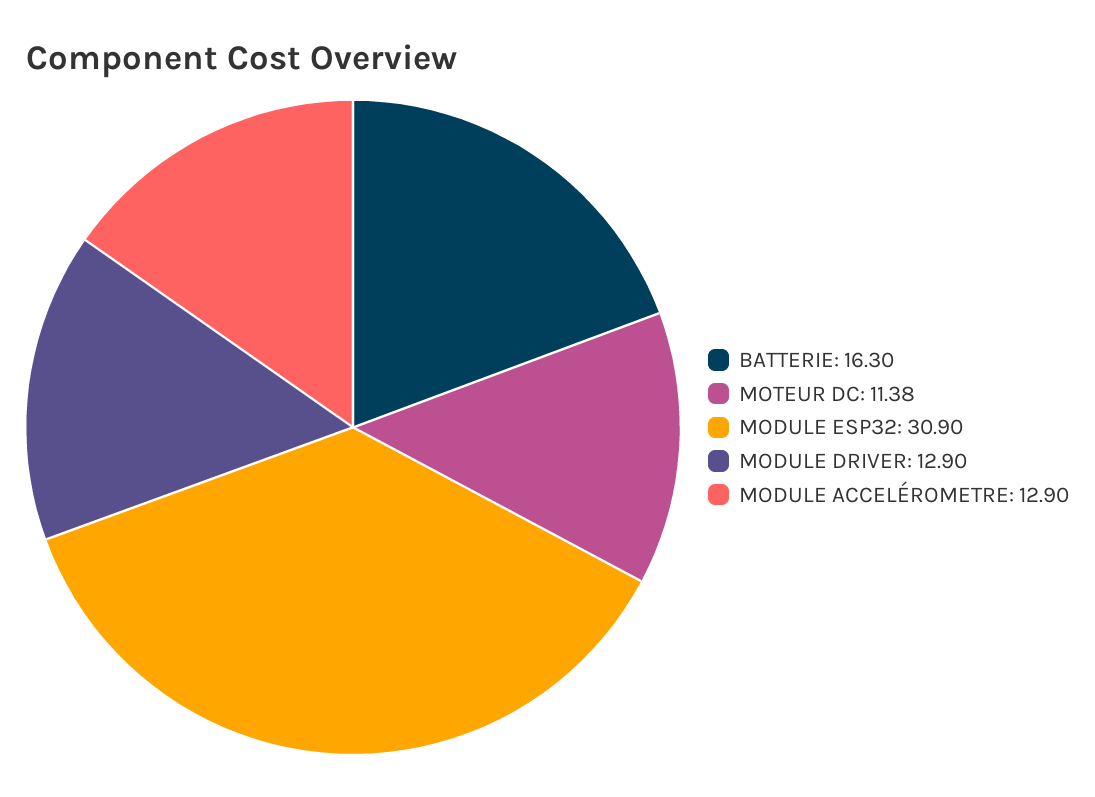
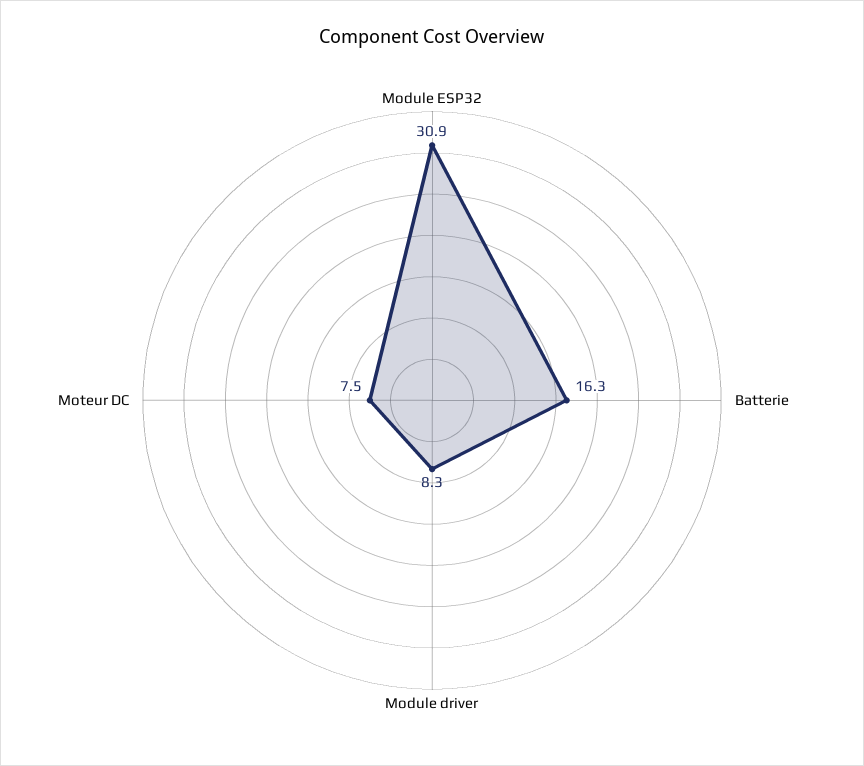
  {
    "BATTERIE": 16.3,
-   "MOTEUR DC": 11.38,
+   "MOTEUR DC": 7.5,
    "MODULE ESP32": 30.9,
-   "MODULE DRIVER": 12.9,
+   "MODULE DRIVER": 8.3
-   "MODULE ACCELÉROMETRE": 12.9
  }

